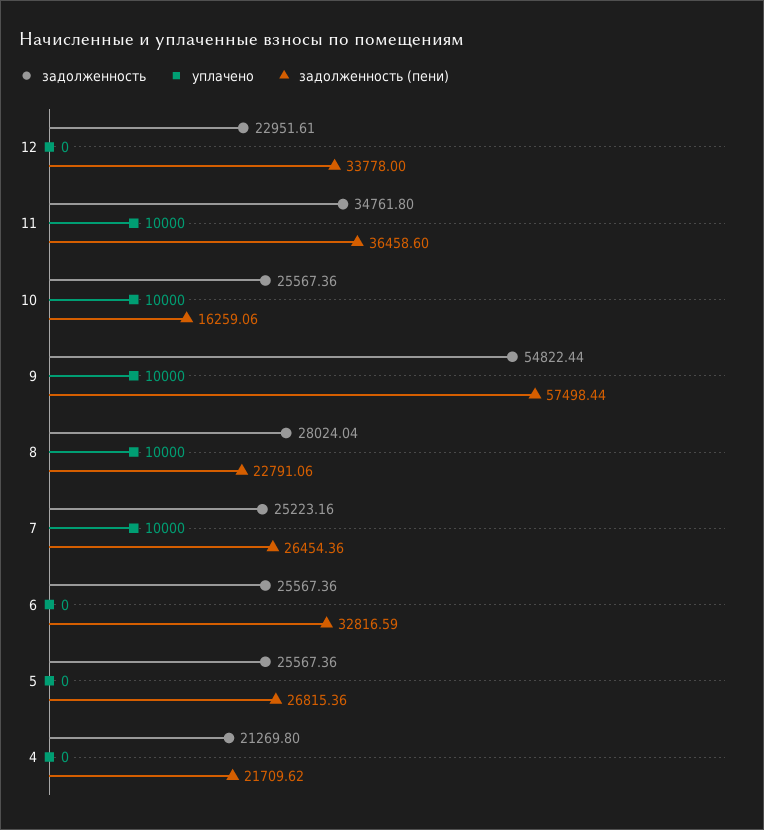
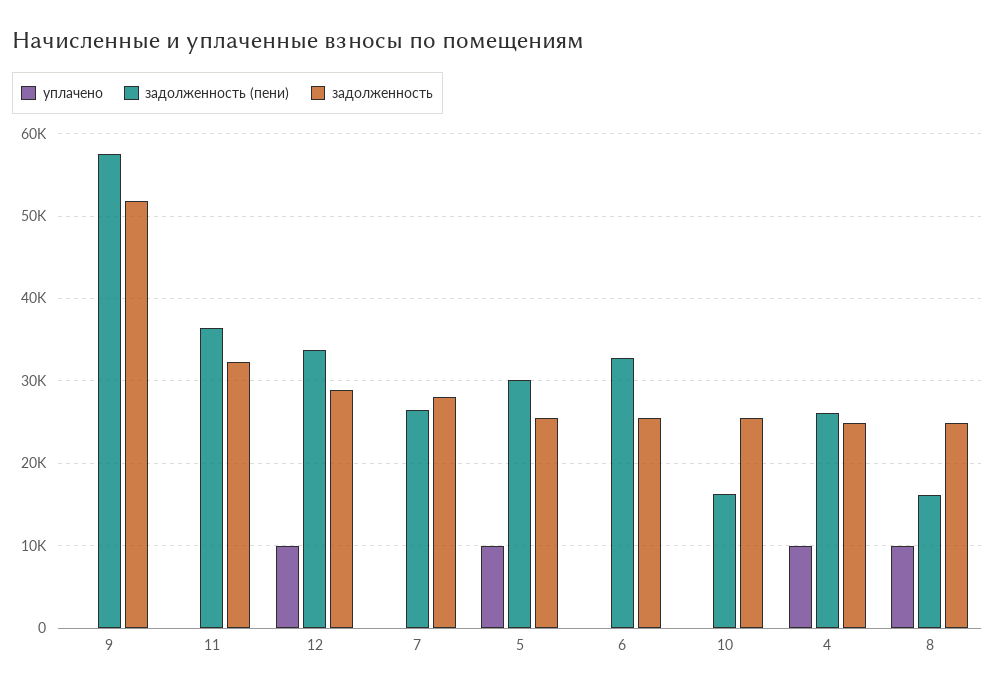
  {
    "задолженность": {
-     "12": 22951.61,
+     "12": 29000,
-     "11": 34761.8,
+     "11": 32000,
      "10": 25567.36,
-     "9": 54822.44,
+     "9": 52000,
-     "8": 28024.04,
+     "8": 25000,
-     "7": 25223.16,
+     "7": 28000,
      "6": 25567.36,
      "5": 25567.36,
-     "4": 21269.8
+     "4": 25000
    },
    "уплачено": {
-     "12": 0,
+     "12": 10000,
-     "11": 10000,
+     "11": 0,
-     "10": 10000,
+     "10": 0,
-     "9": 10000,
+     "9": 0,
      "8": 10000,
-     "7": 10000,
+     "7": 0,
      "6": 0,
-     "5": 0,
+     "5": 10000,
-     "4": 0
+     "4": 10000
    },
    "задолженность (пени)": {
      "12": 33778,
      "11": 36458.6,
      "10": 16259.06,
      "9": 57498.44,
-     "8": 22791.06,
+     "8": 16000,
      "7": 26454.36,
      "6": 32816.59,
-     "5": 26815.36,
+     "5": 30000,
-     "4": 21709.62
+     "4": 26000
    }
  }

